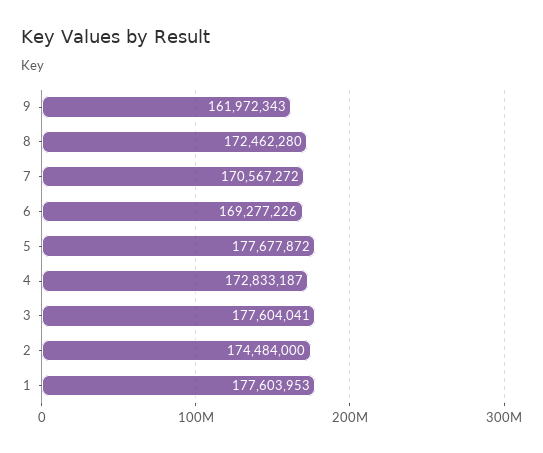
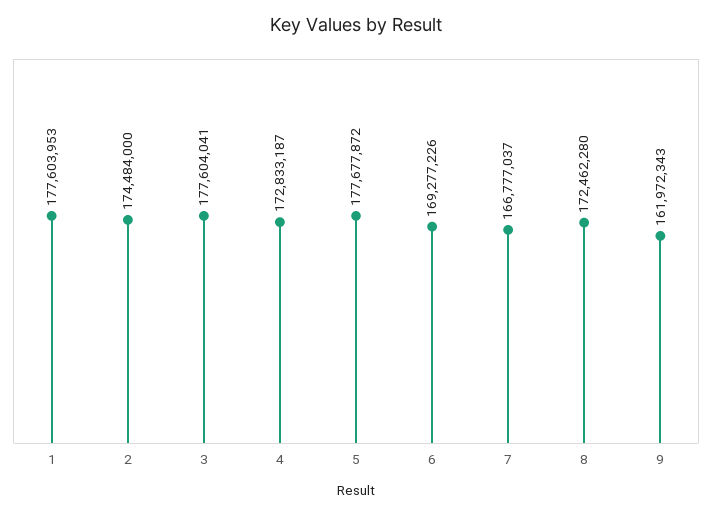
  {
    "9": 161972343,
    "8": 172462280,
-   "7": 170567272,
+   "7": 166777037,
    "6": 169277226,
    "5": 177677872,
    "4": 172833187,
    "3": 177604041,
    "2": 174484000,
    "1": 177603953
  }

